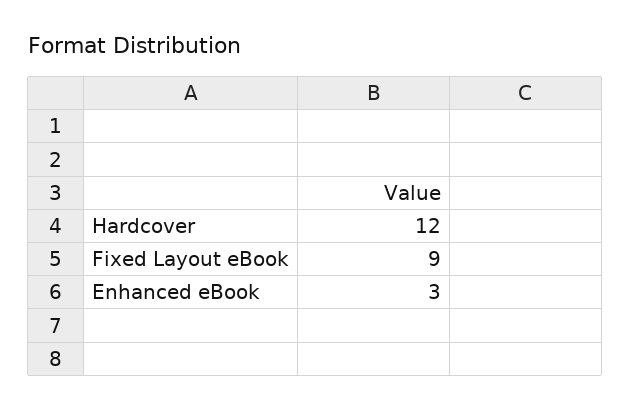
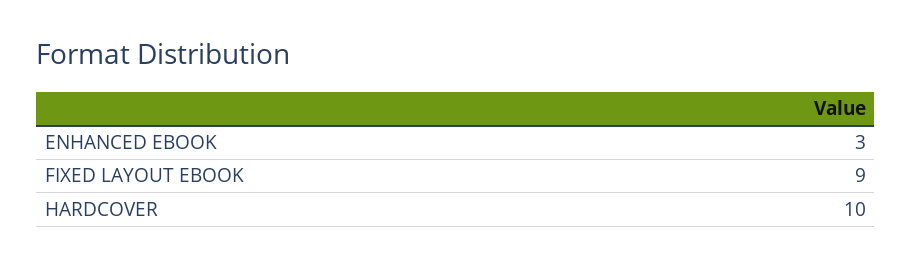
  {
-   "Hardcover": 12,
+   "Hardcover": 10,
    "Fixed Layout eBook": 9,
    "Enhanced eBook": 3
  }

